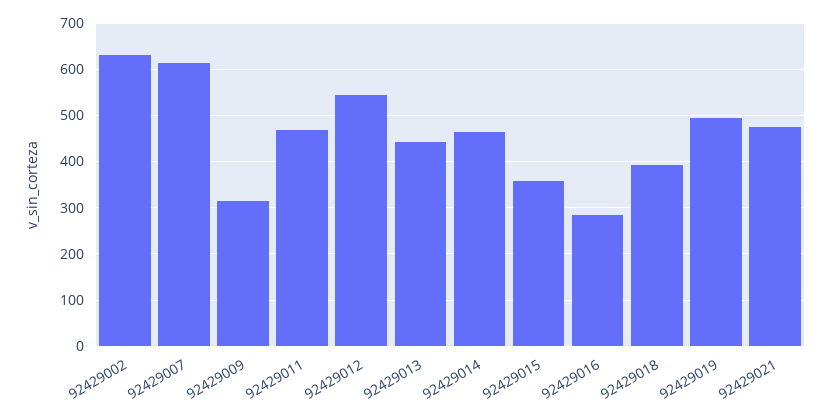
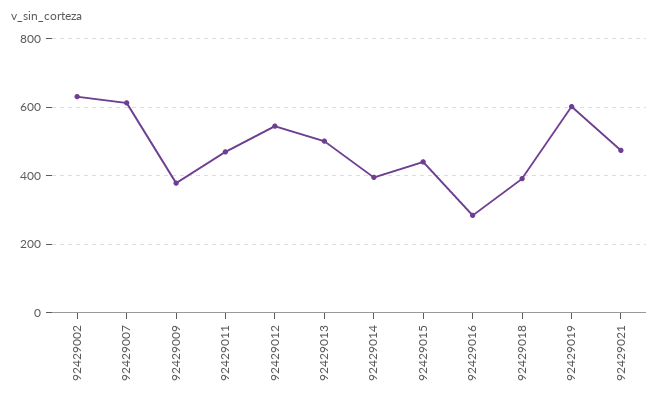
  {
    "92429002": 640,
    "92429007": 620,
-   "92429009": 320,
+   "92429009": 380,
    "92429011": 460,
    "92429012": 540,
-   "92429013": 440,
+   "92429013": 500,
-   "92429014": 460,
+   "92429014": 400,
-   "92429015": 360,
+   "92429015": 440,
    "92429016": 280,
    "92429018": 400,
-   "92429019": 500,
+   "92429019": 600,
    "92429021": 480
  }

